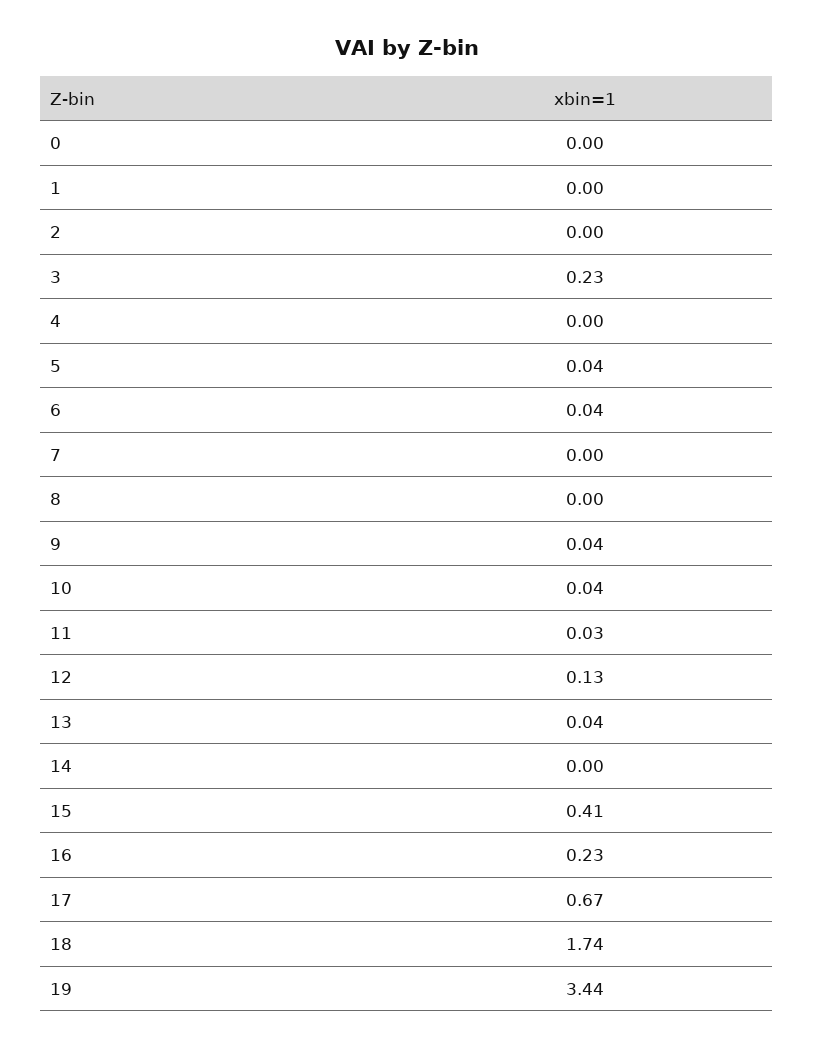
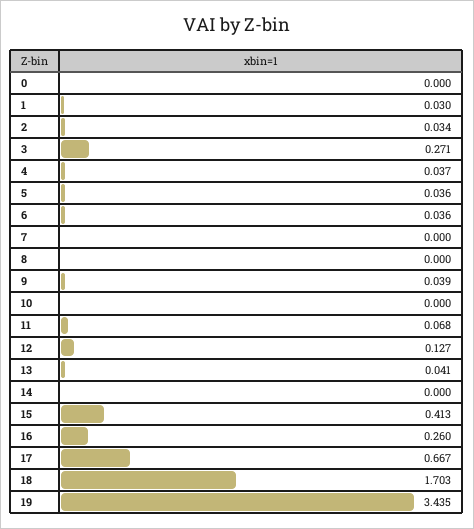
  {
    "0": 0,
-   "1": 0,
+   "1": 0.03,
-   "2": 0,
+   "2": 0.034,
-   "3": 0.23,
+   "3": 0.271,
-   "4": 0,
+   "4": 0.037,
    "5": 0.036,
    "6": 0.036,
    "7": 0,
    "8": 0,
    "9": 0.039,
-   "10": 0.04,
+   "10": 0,
-   "11": 0.03,
+   "11": 0.068,
    "12": 0.127,
    "13": 0.041,
    "14": 0,
    "15": 0.413,
-   "16": 0.23,
+   "16": 0.26,
    "17": 0.667,
-   "18": 1.74,
+   "18": 1.703,
    "19": 3.435
  }

